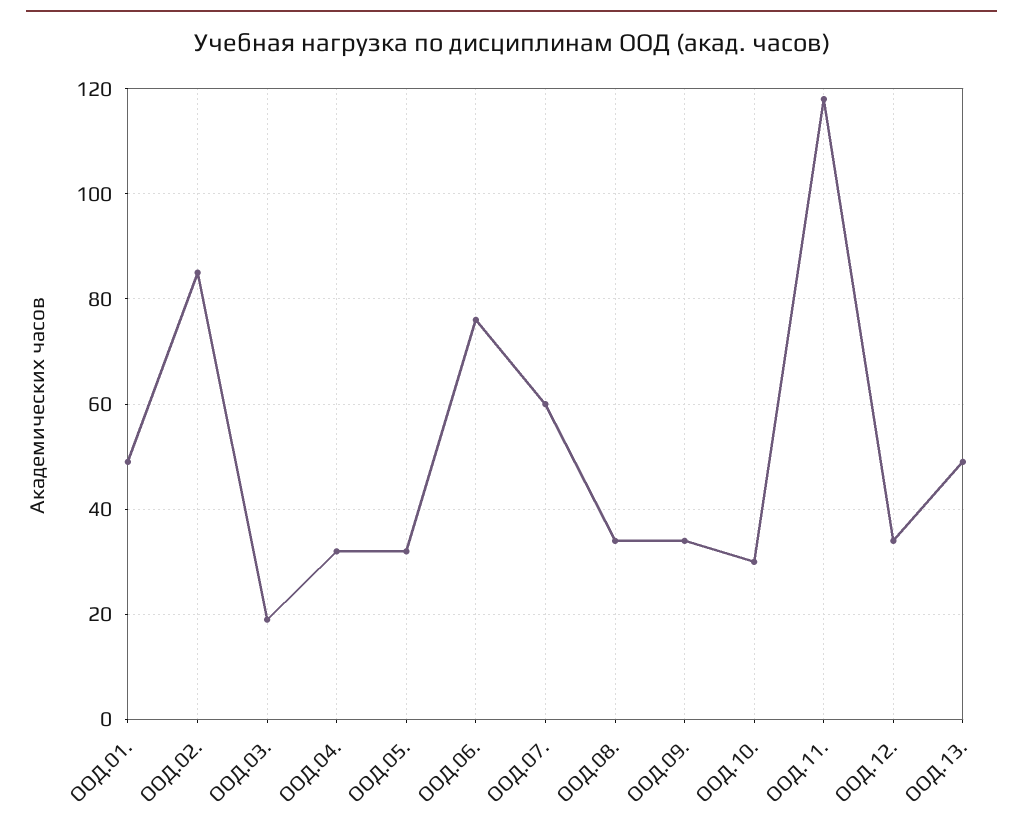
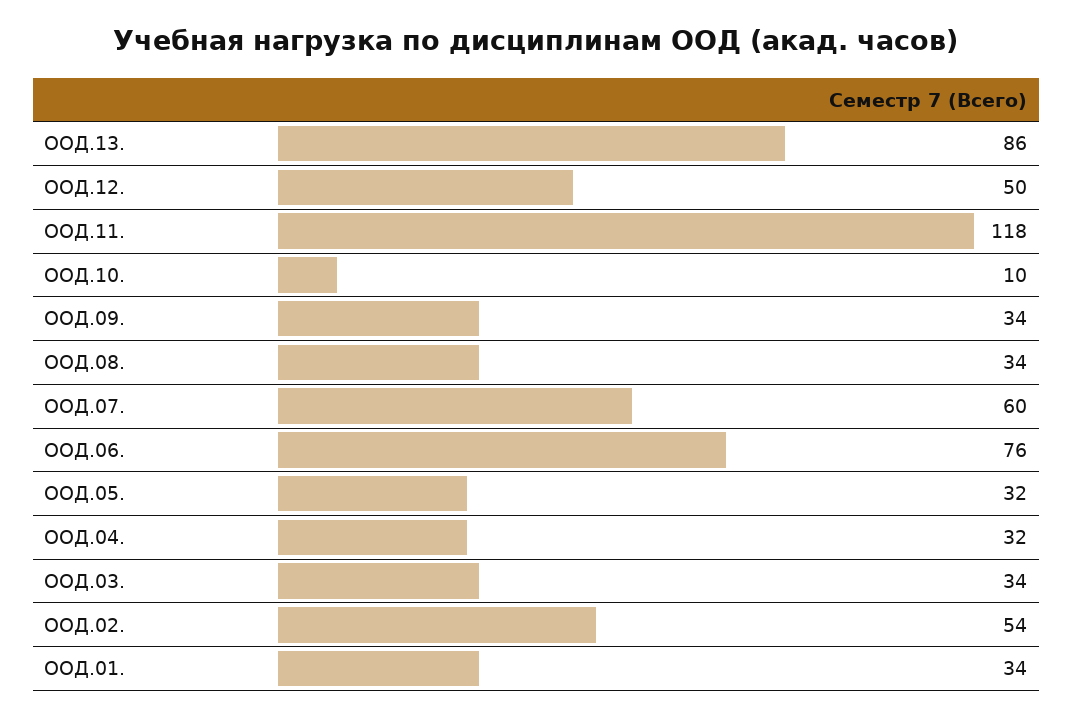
  {
-   "ООД.01.": 50,
+   "ООД.01.": 34,
-   "ООД.02.": 85,
+   "ООД.02.": 54,
-   "ООД.03.": 20,
+   "ООД.03.": 34,
    "ООД.04.": 32,
    "ООД.05.": 32,
    "ООД.06.": 76,
    "ООД.07.": 60,
    "ООД.08.": 34,
    "ООД.09.": 34,
-   "ООД.10.": 30,
+   "ООД.10.": 10,
    "ООД.11.": 118,
-   "ООД.12.": 35,
+   "ООД.12.": 50,
-   "ООД.13.": 50
+   "ООД.13.": 86
  }

